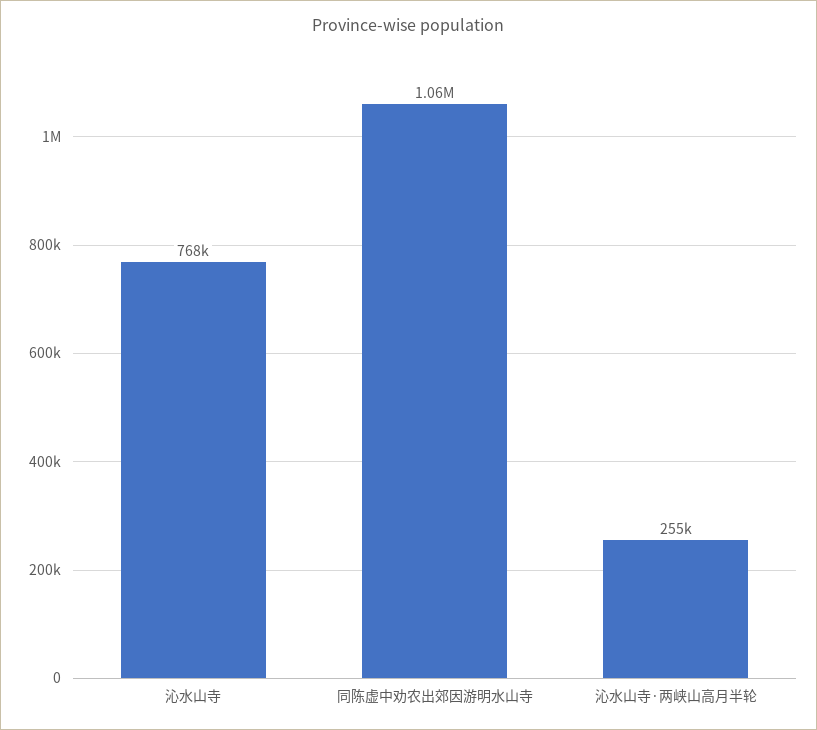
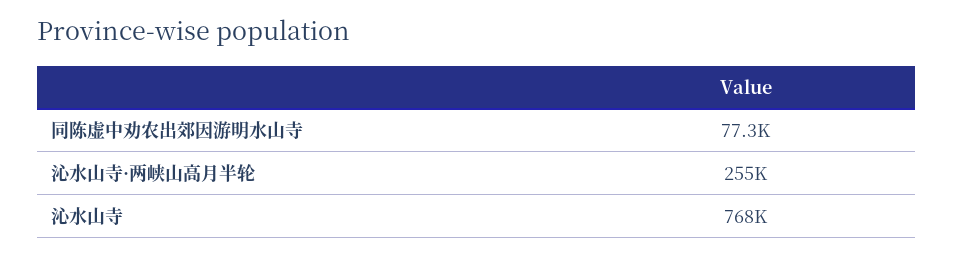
  {
    "沁水山寺": 768000,
-   "同陈虚中劝农出郊因游明水山寺": 1060000,
+   "同陈虚中劝农出郊因游明水山寺": 77300,
    "沁水山寺·两峡山高月半轮": 255000
  }

